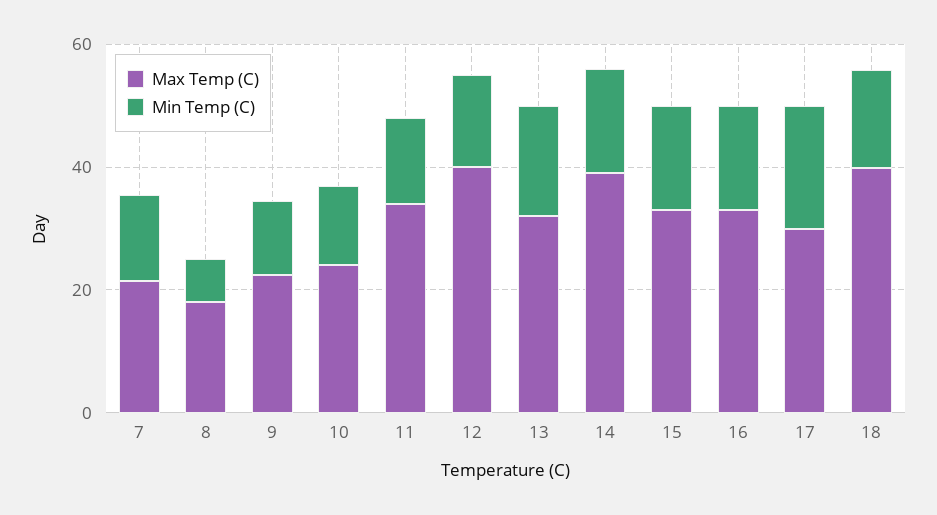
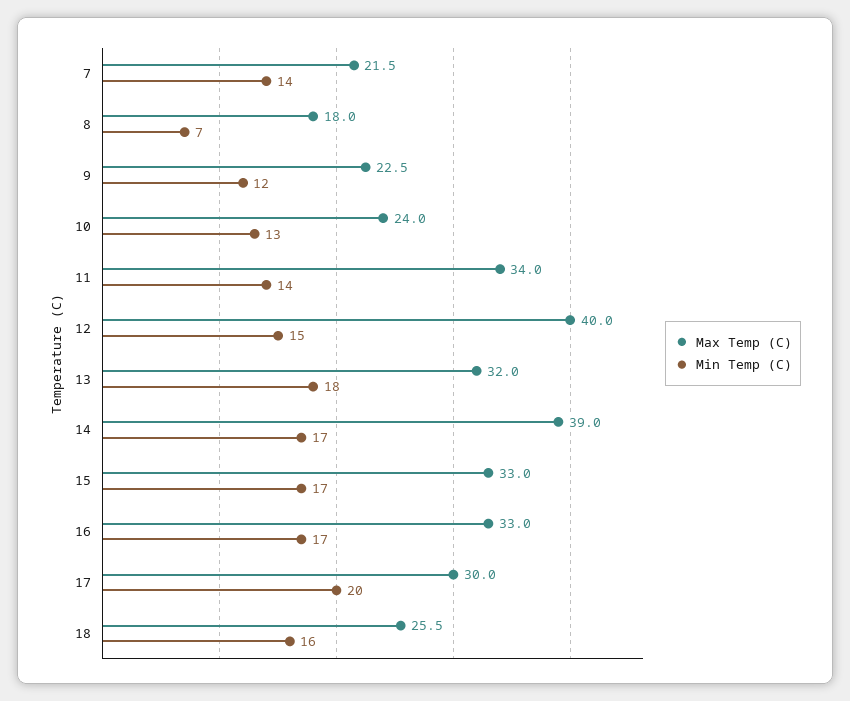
  {
    "Max Temp (C)": {
      "7": 21.5,
      "8": 18,
      "9": 22.5,
      "10": 24,
      "11": 34,
      "12": 40,
      "13": 32,
      "14": 39,
      "15": 33,
      "16": 33,
      "17": 30,
-     "18": 40
+     "18": 25.5
    },
    "Min Temp (C)": {
      "7": 14,
      "8": 7,
      "9": 12,
      "10": 13,
      "11": 14,
      "12": 15,
      "13": 18,
      "14": 17,
      "15": 17,
      "16": 17,
      "17": 20,
      "18": 16
    }
  }

